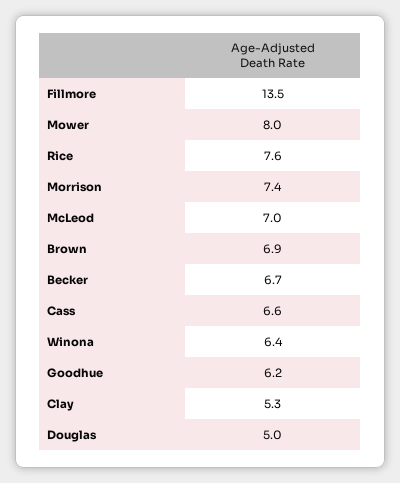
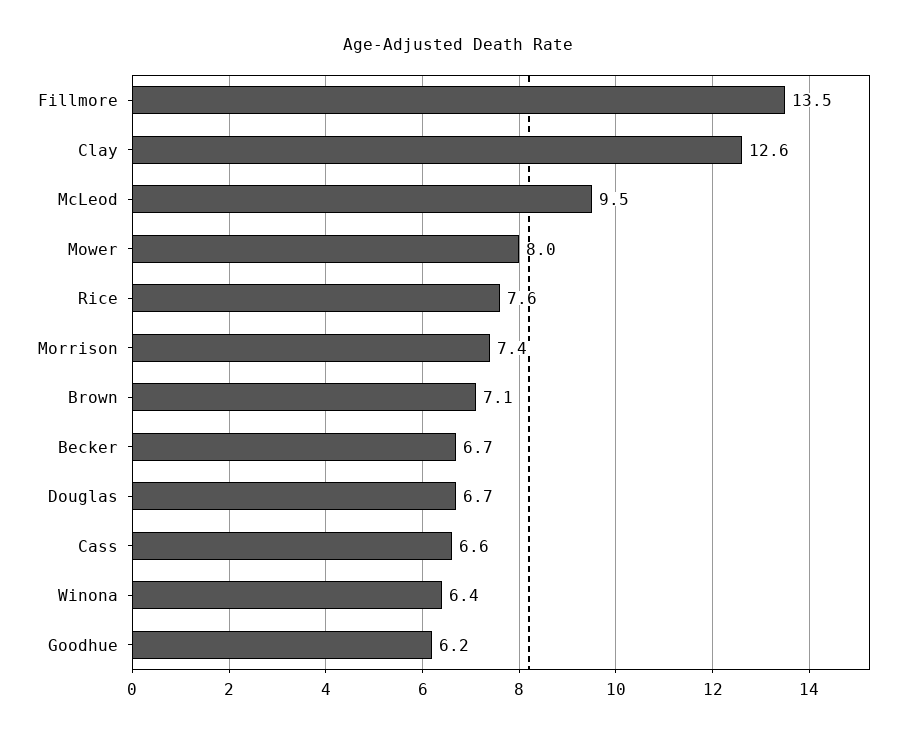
  {
    "Fillmore": 13.5,
    "Mower": 8,
    "Rice": 7.6,
    "Morrison": 7.4,
-   "McLeod": 7,
+   "McLeod": 9.5,
-   "Brown": 6.9,
+   "Brown": 7.1,
    "Becker": 6.7,
    "Cass": 6.6,
    "Winona": 6.4,
    "Goodhue": 6.2,
-   "Clay": 5.3,
+   "Clay": 12.6,
-   "Douglas": 5
+   "Douglas": 6.7
  }

